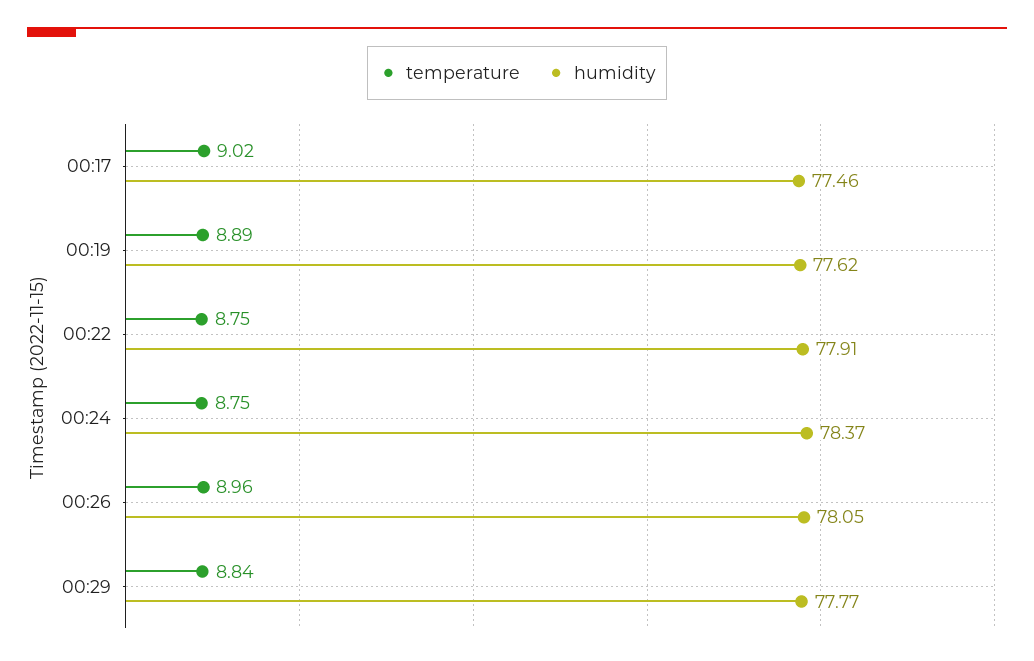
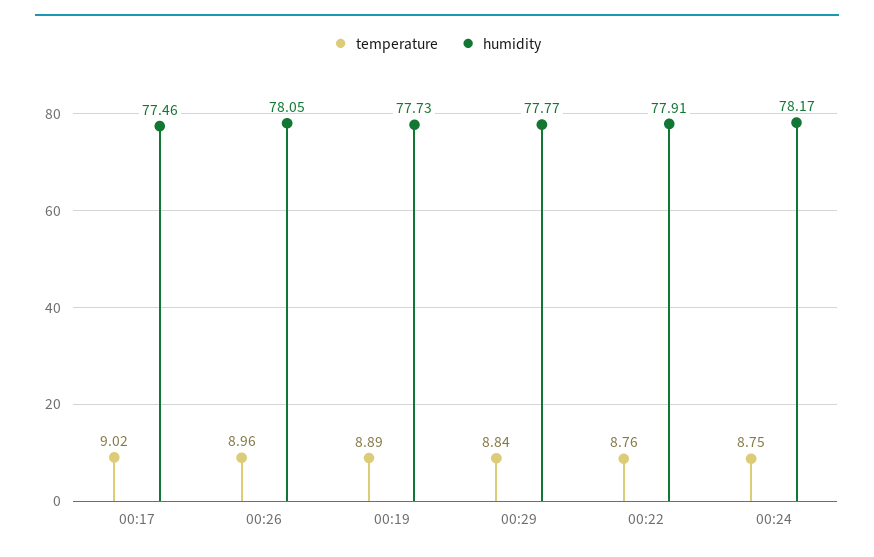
  {
    "temperature": {
      "00:17": 9.02,
      "00:19": 8.89,
-     "00:22": 8.75,
+     "00:22": 8.76,
      "00:24": 8.75,
      "00:26": 8.96,
      "00:29": 8.84
    },
    "humidity": {
      "00:17": 77.46,
-     "00:19": 77.62,
+     "00:19": 77.73,
      "00:22": 77.91,
-     "00:24": 78.37,
+     "00:24": 78.17,
      "00:26": 78.05,
      "00:29": 77.77
    }
  }

